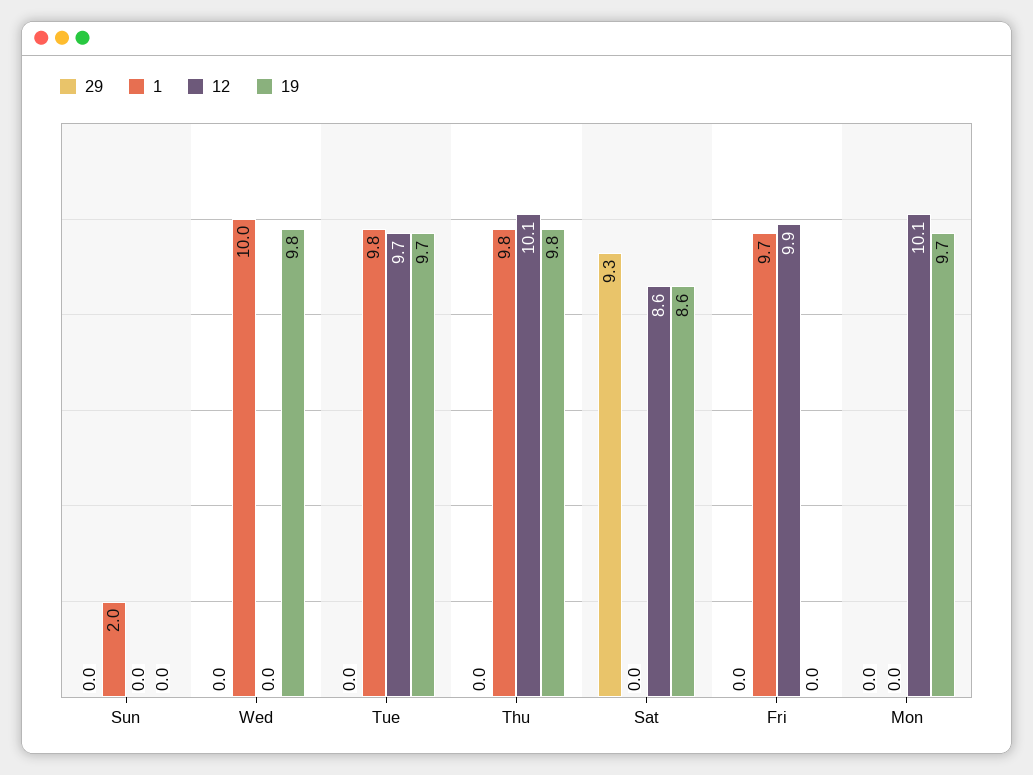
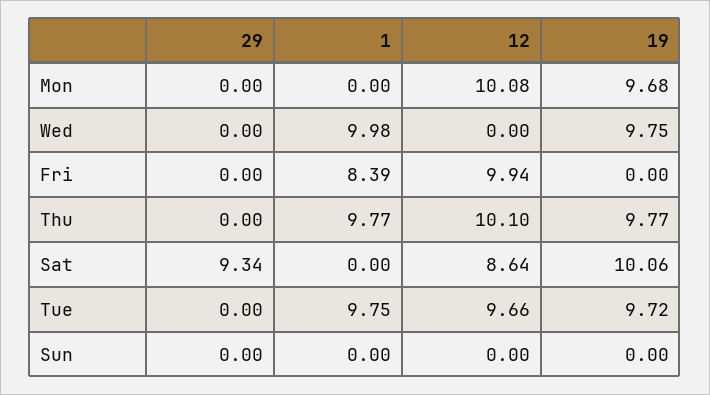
  {
    "29": {
      "Sun": 0,
      "Wed": 0,
      "Tue": 0,
      "Thu": 0,
      "Sat": 9.34,
      "Fri": 0,
      "Mon": 0
    },
    "1": {
-     "Sun": 2,
+     "Sun": 0,
      "Wed": 9.98,
      "Tue": 9.75,
      "Thu": 9.77,
      "Sat": 0,
-     "Fri": 9.7,
+     "Fri": 8.39,
      "Mon": 0
    },
    "12": {
      "Sun": 0,
      "Wed": 0,
      "Tue": 9.66,
      "Thu": 10.1,
      "Sat": 8.64,
      "Fri": 9.94,
      "Mon": 10.08
    },
    "19": {
      "Sun": 0,
      "Wed": 9.75,
      "Tue": 9.72,
      "Thu": 9.77,
-     "Sat": 8.6,
+     "Sat": 10.06,
      "Fri": 0,
      "Mon": 9.68
    }
  }

